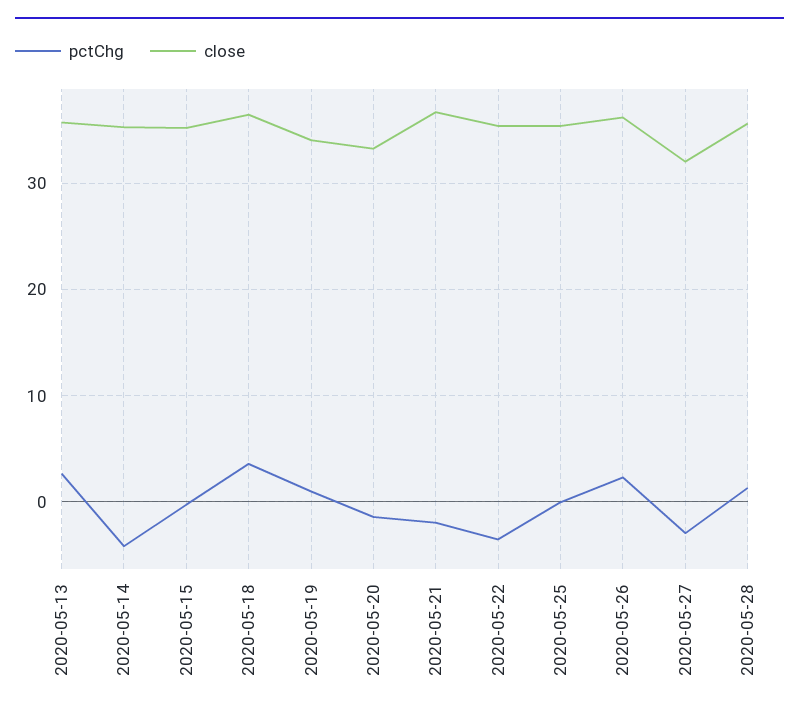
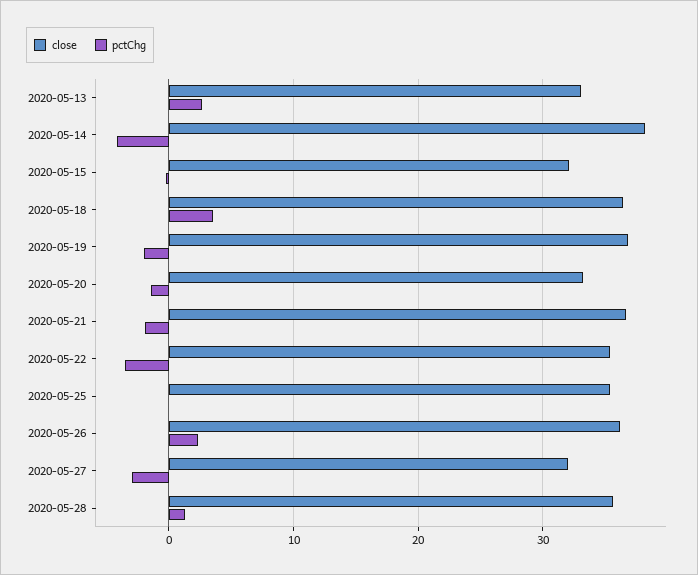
  {
    "pctChg": {
      "2020-05-13": 3,
      "2020-05-14": -4,
      "2020-05-15": 0,
      "2020-05-18": 4,
-     "2020-05-19": 1,
+     "2020-05-19": -2,
      "2020-05-20": -1,
      "2020-05-21": -2,
      "2020-05-22": -4,
      "2020-05-25": 0,
      "2020-05-26": 2,
      "2020-05-27": -3,
      "2020-05-28": 1
    },
    "close": {
-     "2020-05-13": 36,
+     "2020-05-13": 33,
-     "2020-05-14": 35,
+     "2020-05-14": 38,
-     "2020-05-15": 35,
+     "2020-05-15": 32,
      "2020-05-18": 36,
-     "2020-05-19": 34,
+     "2020-05-19": 37,
      "2020-05-20": 33,
      "2020-05-21": 37,
      "2020-05-22": 35,
      "2020-05-25": 35,
      "2020-05-26": 36,
      "2020-05-27": 32,
      "2020-05-28": 36
    }
  }

